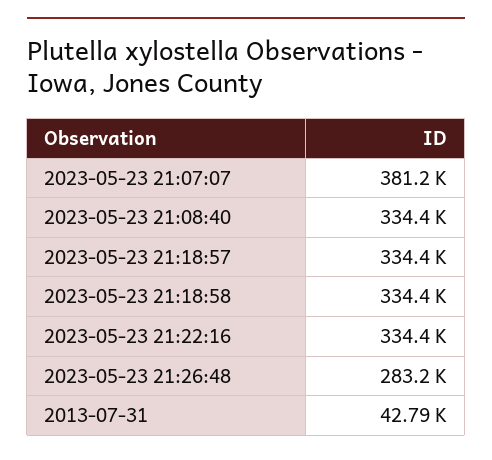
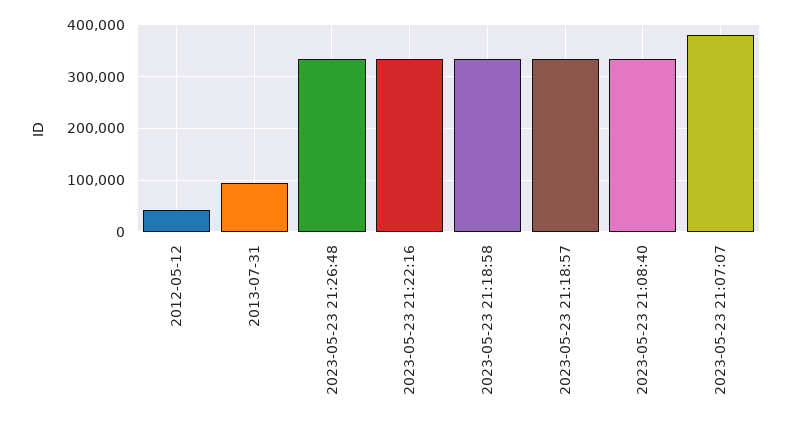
  {
    "2023-05-23 21:07:07": 381200,
    "2023-05-23 21:08:40": 334400,
    "2023-05-23 21:18:57": 334400,
    "2023-05-23 21:18:58": 334400,
    "2023-05-23 21:22:16": 334400,
-   "2023-05-23 21:26:48": 283200,
+   "2023-05-23 21:26:48": 340000,
-   "2013-07-31": 42790
+   "2013-07-31": 100000,
+   "2012-05-12": 40000
  }

